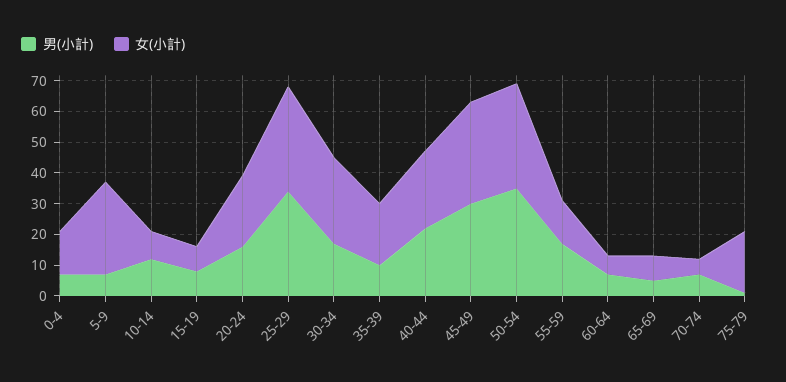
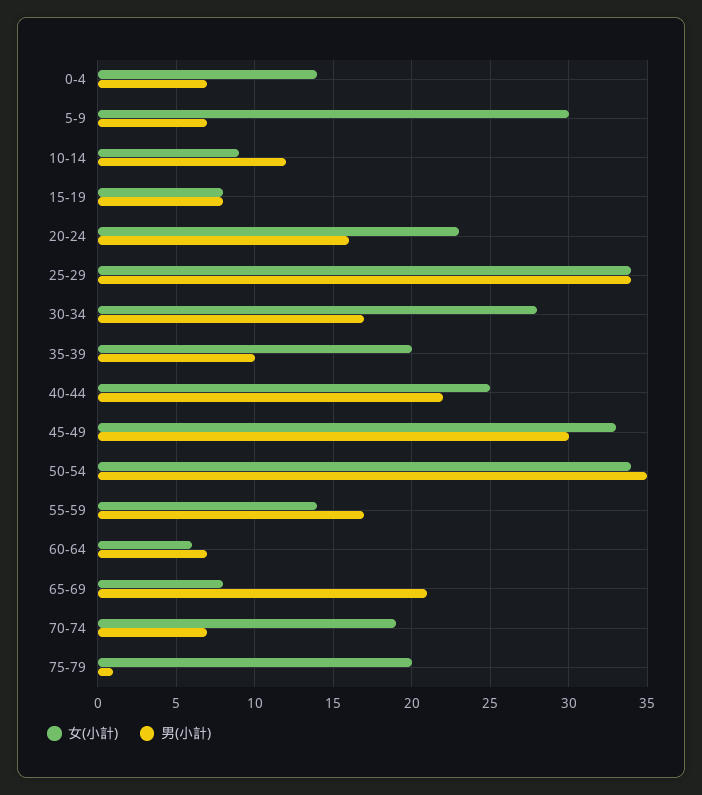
  {
    "男(小計)": {
      "0-4": 7,
      "5-9": 7,
      "10-14": 12,
      "15-19": 8,
      "20-24": 16,
      "25-29": 34,
      "30-34": 17,
      "35-39": 10,
      "40-44": 22,
      "45-49": 30,
      "50-54": 35,
      "55-59": 17,
      "60-64": 7,
-     "65-69": 5,
+     "65-69": 21,
      "70-74": 7,
      "75-79": 1
    },
    "女(小計)": {
      "0-4": 14,
      "5-9": 30,
      "10-14": 9,
      "15-19": 8,
      "20-24": 23,
      "25-29": 34,
      "30-34": 28,
      "35-39": 20,
      "40-44": 25,
      "45-49": 33,
      "50-54": 34,
      "55-59": 14,
      "60-64": 6,
      "65-69": 8,
-     "70-74": 5,
+     "70-74": 19,
      "75-79": 20
    }
  }

